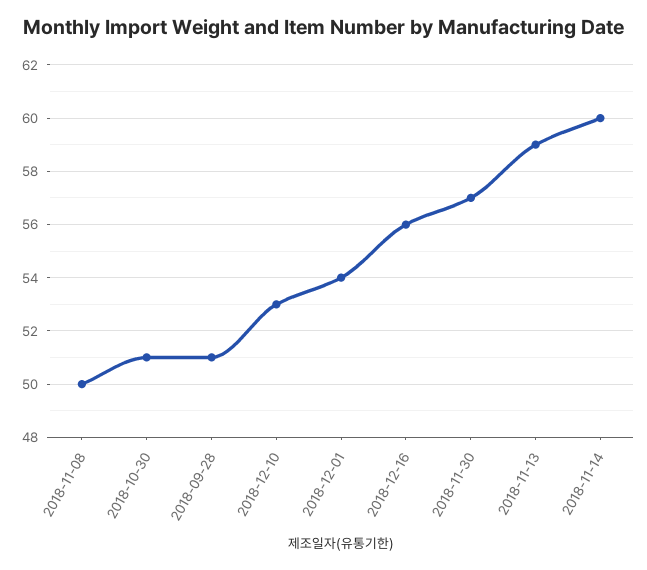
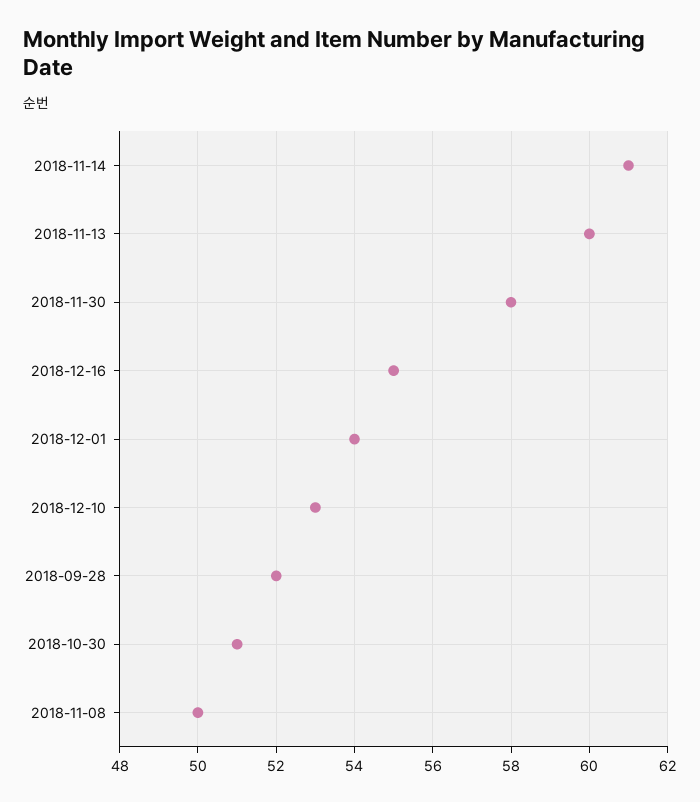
  {
    "2018-11-08": 50,
    "2018-10-30": 51,
-   "2018-09-28": 51,
+   "2018-09-28": 52,
    "2018-12-10": 53,
    "2018-12-01": 54,
-   "2018-12-16": 56,
+   "2018-12-16": 55,
-   "2018-11-30": 57,
+   "2018-11-30": 58,
-   "2018-11-13": 59,
+   "2018-11-13": 60,
-   "2018-11-14": 60
+   "2018-11-14": 61
  }

